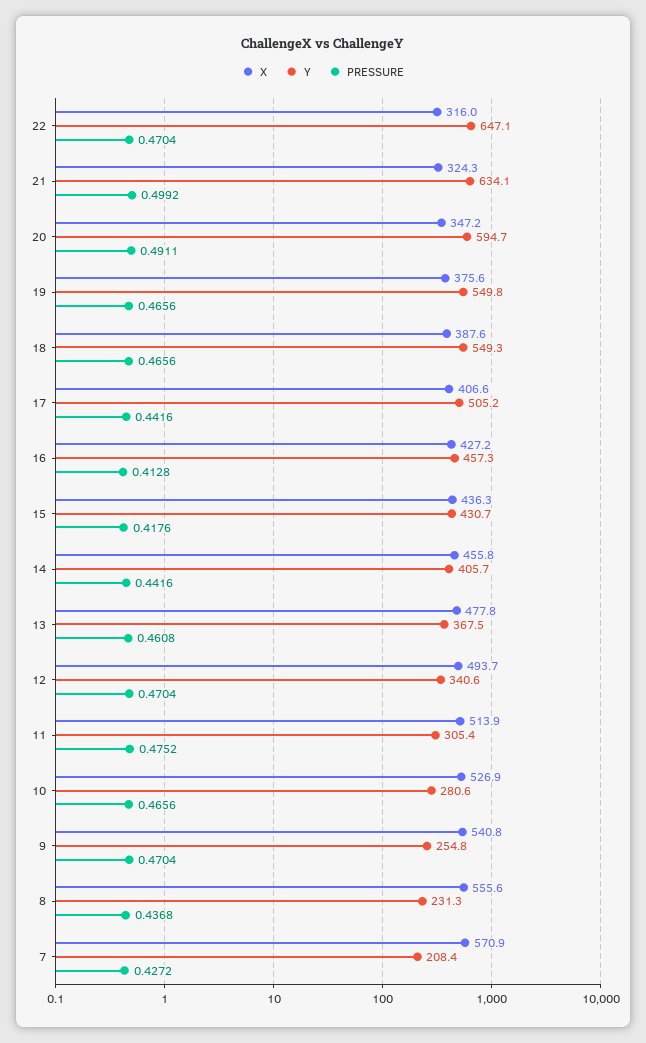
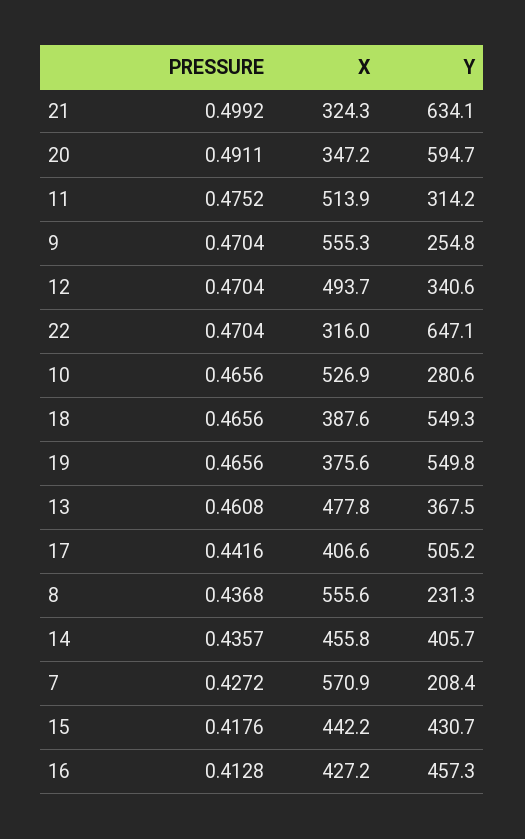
  {
    "X": {
      "22": 316,
      "21": 324.3,
      "20": 347.2,
      "19": 375.6,
      "18": 387.6,
      "17": 406.6,
      "16": 427.2,
-     "15": 436.3,
+     "15": 442.2,
      "14": 455.8,
      "13": 477.8,
      "12": 493.7,
      "11": 513.9,
      "10": 526.9,
-     "9": 540.8,
+     "9": 555.3,
      "8": 555.6,
      "7": 570.9
    },
    "Y": {
      "22": 647.1,
      "21": 634.1,
      "20": 594.7,
      "19": 549.8,
      "18": 549.3,
      "17": 505.2,
      "16": 457.3,
      "15": 430.7,
      "14": 405.7,
      "13": 367.5,
      "12": 340.6,
-     "11": 305.4,
+     "11": 314.2,
      "10": 280.6,
      "9": 254.8,
      "8": 231.3,
      "7": 208.4
    },
    "PRESSURE": {
      "22": 0.4704,
      "21": 0.4992,
      "20": 0.4911,
      "19": 0.4656,
      "18": 0.4656,
      "17": 0.4416,
      "16": 0.4128,
      "15": 0.4176,
-     "14": 0.4416,
+     "14": 0.4357,
      "13": 0.4608,
      "12": 0.4704,
      "11": 0.4752,
      "10": 0.4656,
      "9": 0.4704,
      "8": 0.4368,
      "7": 0.4272
    }
  }

